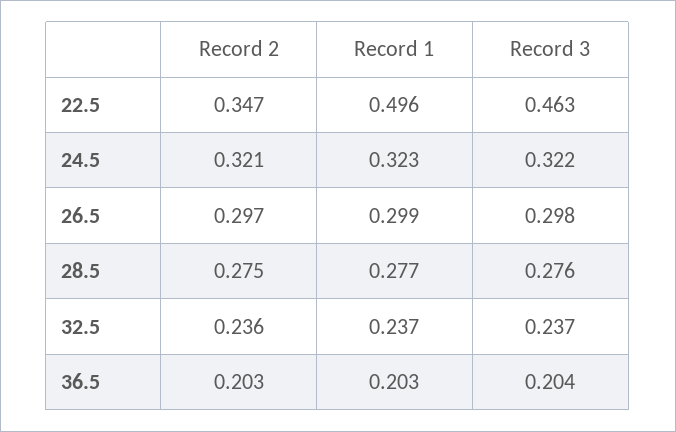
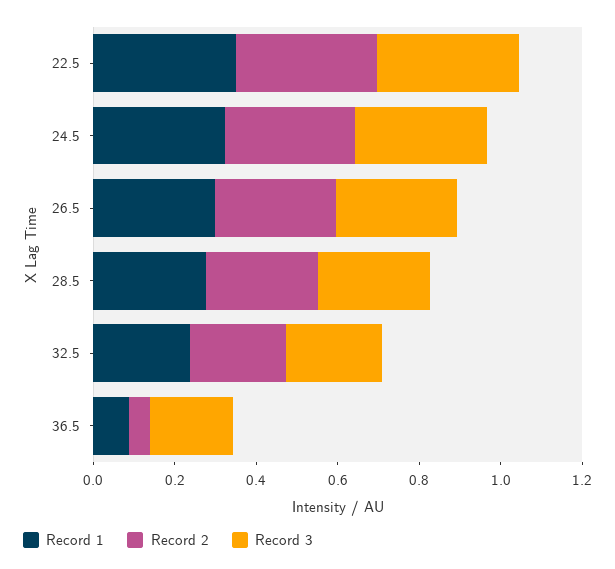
  {
    "Record 2": {
      "22.5": 0.347,
      "24.5": 0.321,
      "26.5": 0.297,
      "28.5": 0.275,
      "32.5": 0.236,
-     "36.5": 0.203
+     "36.5": 0.05
    },
    "Record 1": {
-     "22.5": 0.496,
+     "22.5": 0.35,
      "24.5": 0.323,
      "26.5": 0.299,
      "28.5": 0.277,
      "32.5": 0.237,
-     "36.5": 0.203
+     "36.5": 0.1
    },
    "Record 3": {
-     "22.5": 0.463,
+     "22.5": 0.35,
      "24.5": 0.322,
      "26.5": 0.298,
      "28.5": 0.276,
      "32.5": 0.237,
      "36.5": 0.204
    }
  }

